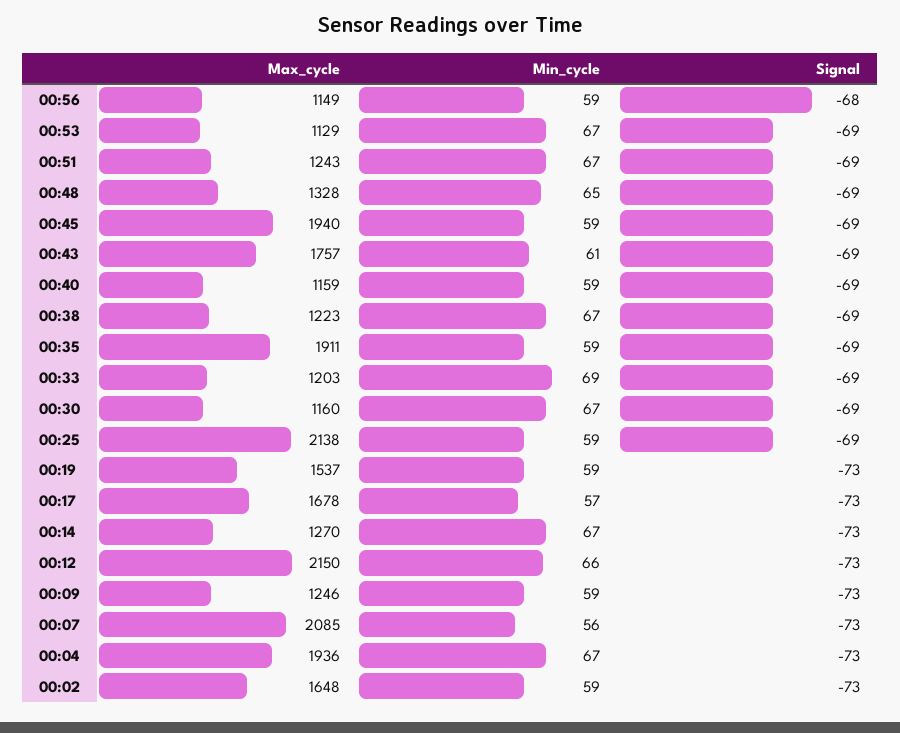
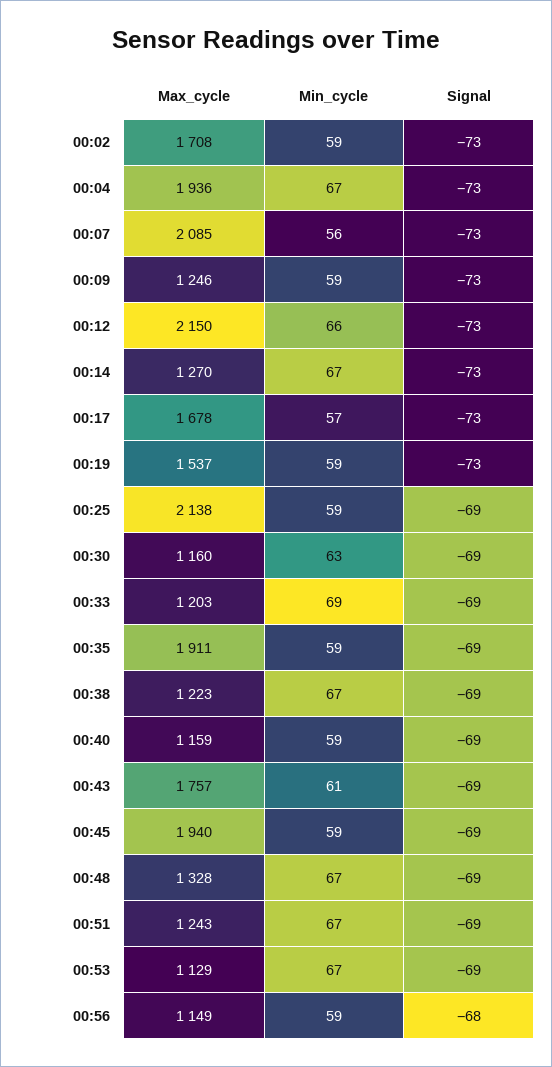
  {
    "Max_cycle": {
      "00:56": 1149,
      "00:53": 1129,
      "00:51": 1243,
      "00:48": 1328,
      "00:45": 1940,
      "00:43": 1757,
      "00:40": 1159,
      "00:38": 1223,
      "00:35": 1911,
      "00:33": 1203,
      "00:30": 1160,
      "00:25": 2138,
      "00:19": 1537,
      "00:17": 1678,
      "00:14": 1270,
      "00:12": 2150,
      "00:09": 1246,
      "00:07": 2085,
      "00:04": 1936,
-     "00:02": 1648
+     "00:02": 1708
    },
    "Min_cycle": {
      "00:56": 59,
      "00:53": 67,
      "00:51": 67,
-     "00:48": 65,
+     "00:48": 67,
      "00:45": 59,
      "00:43": 61,
      "00:40": 59,
      "00:38": 67,
      "00:35": 59,
      "00:33": 69,
-     "00:30": 67,
+     "00:30": 63,
      "00:25": 59,
      "00:19": 59,
      "00:17": 57,
      "00:14": 67,
      "00:12": 66,
      "00:09": 59,
      "00:07": 56,
      "00:04": 67,
      "00:02": 59
    },
    "Signal": {
      "00:56": -68,
      "00:53": -69,
      "00:51": -69,
      "00:48": -69,
      "00:45": -69,
      "00:43": -69,
      "00:40": -69,
      "00:38": -69,
      "00:35": -69,
      "00:33": -69,
      "00:30": -69,
      "00:25": -69,
      "00:19": -73,
      "00:17": -73,
      "00:14": -73,
      "00:12": -73,
      "00:09": -73,
      "00:07": -73,
      "00:04": -73,
      "00:02": -73
    }
  }

